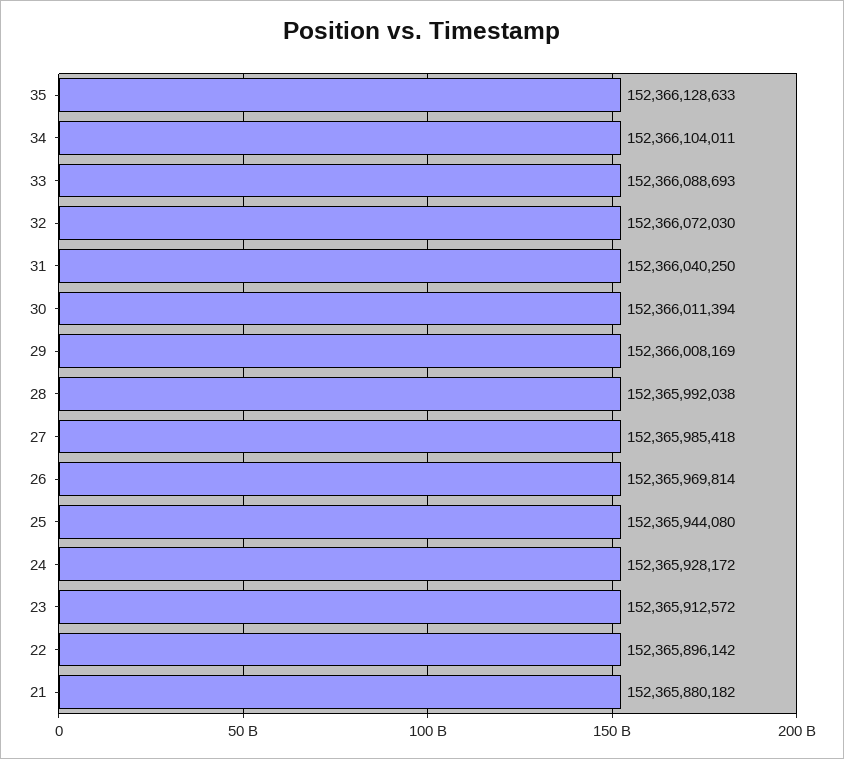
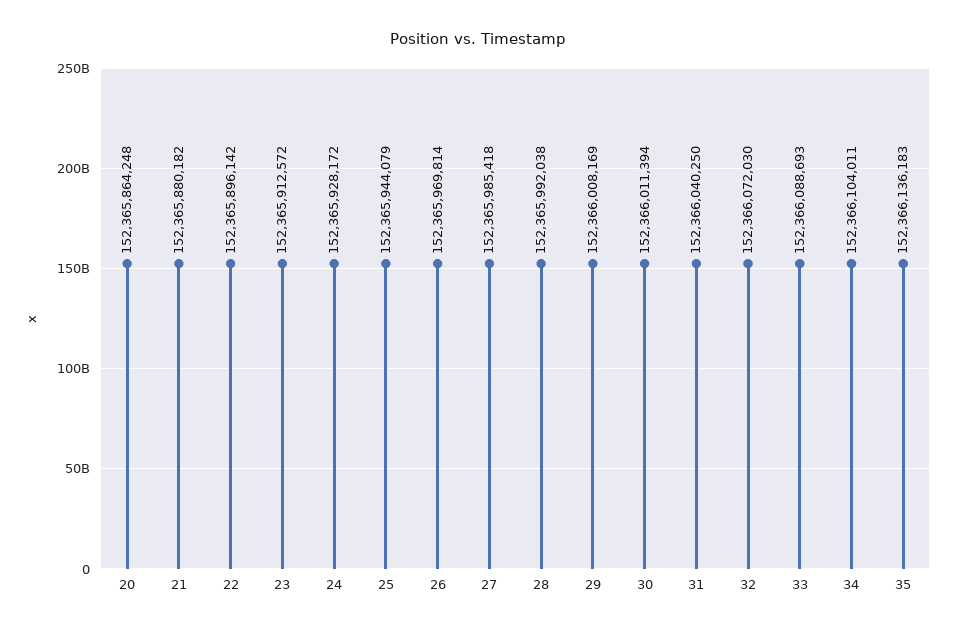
  {
-   "35": 152366128633,
+   "35": 152366136183,
    "34": 152366104011,
    "33": 152366088693,
    "32": 152366072030,
    "31": 152366040250,
    "30": 152366011394,
    "29": 152366008169,
    "28": 152365992038,
    "27": 152365985418,
    "26": 152365969814,
-   "25": 152365944080,
+   "25": 152365944079,
    "24": 152365928172,
    "23": 152365912572,
    "22": 152365896142,
-   "21": 152365880182
+   "21": 152365880182,
+   "20": 152365864248
  }

